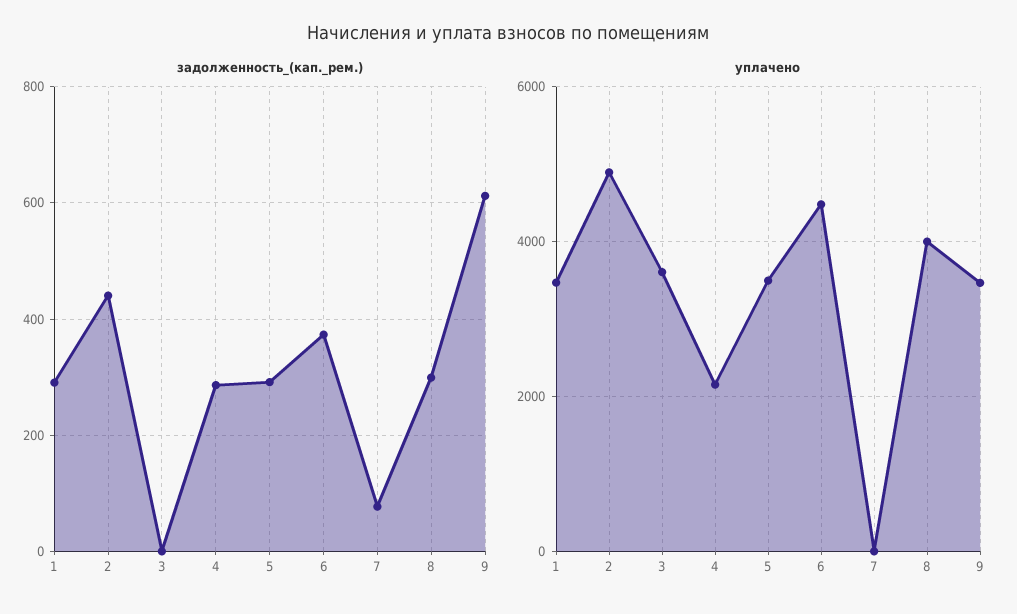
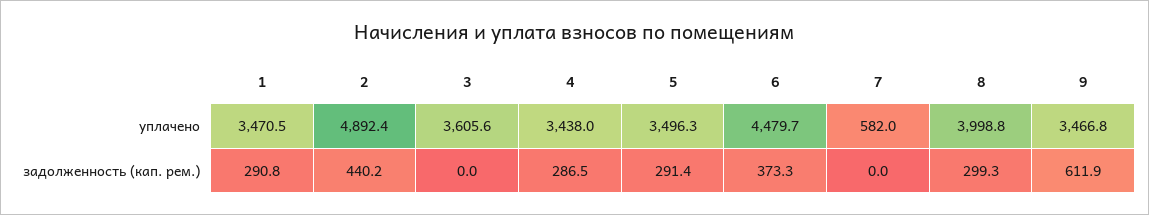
  {
    "задолженность_(кап._рем.)": {
      "1": 290.8,
      "2": 440.2,
      "3": 0,
      "4": 286.5,
      "5": 291.4,
      "6": 373.3,
-     "7": 80,
+     "7": 0,
      "8": 299.3,
      "9": 611.9
    },
    "уплачено": {
      "1": 3470.5,
      "2": 4892.4,
      "3": 3605.6,
-     "4": 2200,
+     "4": 3438,
      "5": 3496.3,
      "6": 4479.7,
-     "7": 0,
+     "7": 582,
      "8": 3998.8,
      "9": 3466.8
    }
  }

